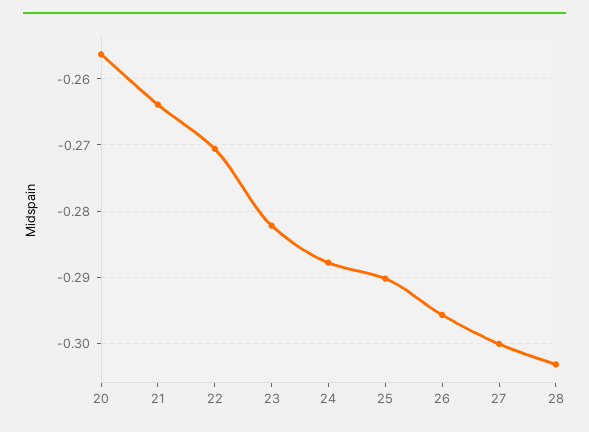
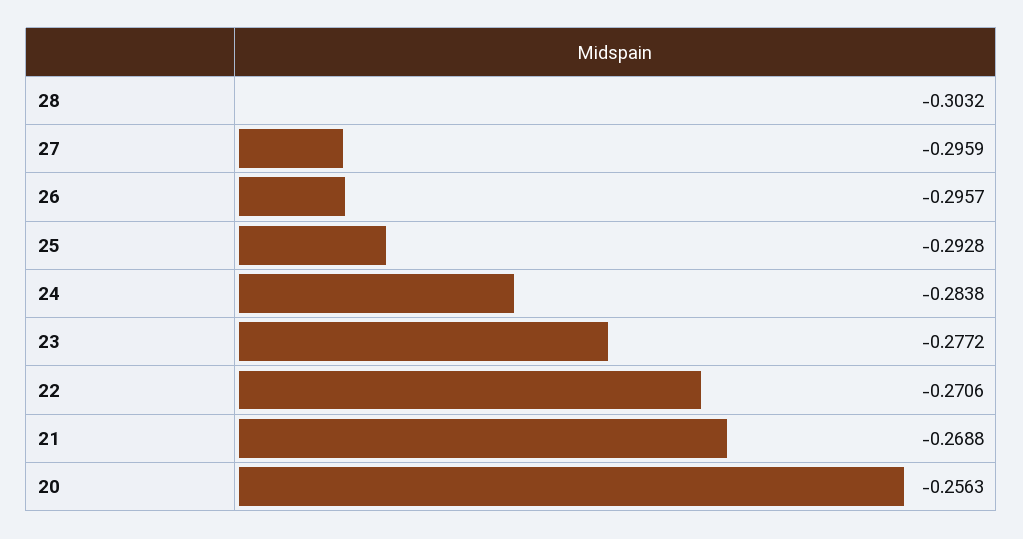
  {
    "20": -0.2563,
-   "21": -0.264,
+   "21": -0.2688,
    "22": -0.2706,
-   "23": -0.282,
+   "23": -0.2772,
-   "24": -0.288,
+   "24": -0.2838,
-   "25": -0.29,
+   "25": -0.2928,
    "26": -0.2957,
-   "27": -0.3,
+   "27": -0.2959,
    "28": -0.3032
  }

